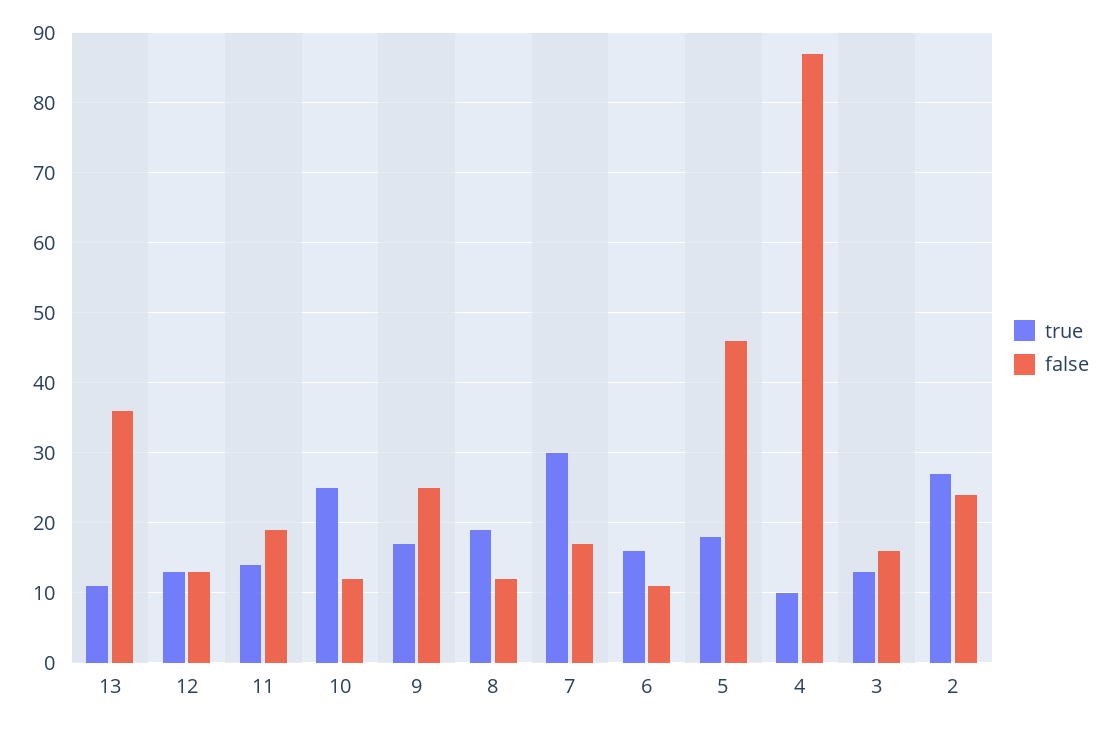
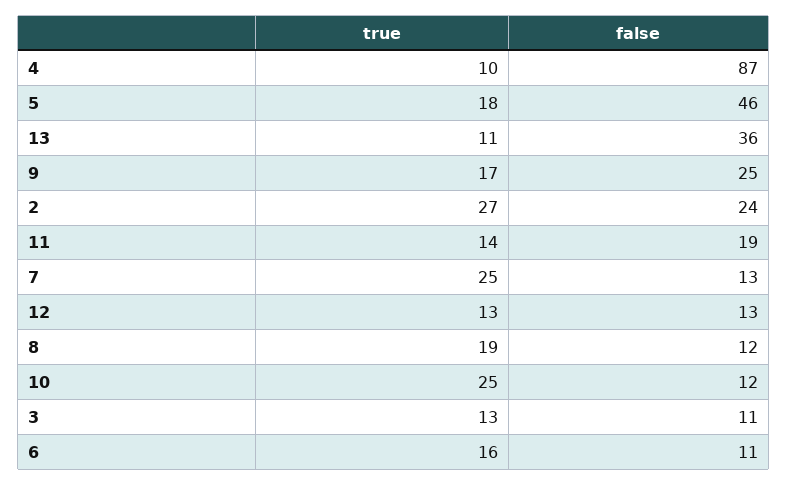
  {
    "true": {
      "13": 11,
      "12": 13,
      "11": 14,
      "10": 25,
      "9": 17,
      "8": 19,
-     "7": 30,
+     "7": 25,
      "6": 16,
      "5": 18,
      "4": 10,
      "3": 13,
      "2": 27
    },
    "false": {
      "13": 36,
      "12": 13,
      "11": 19,
      "10": 12,
      "9": 25,
      "8": 12,
-     "7": 17,
+     "7": 13,
      "6": 11,
      "5": 46,
      "4": 87,
-     "3": 16,
+     "3": 11,
      "2": 24
    }
  }

